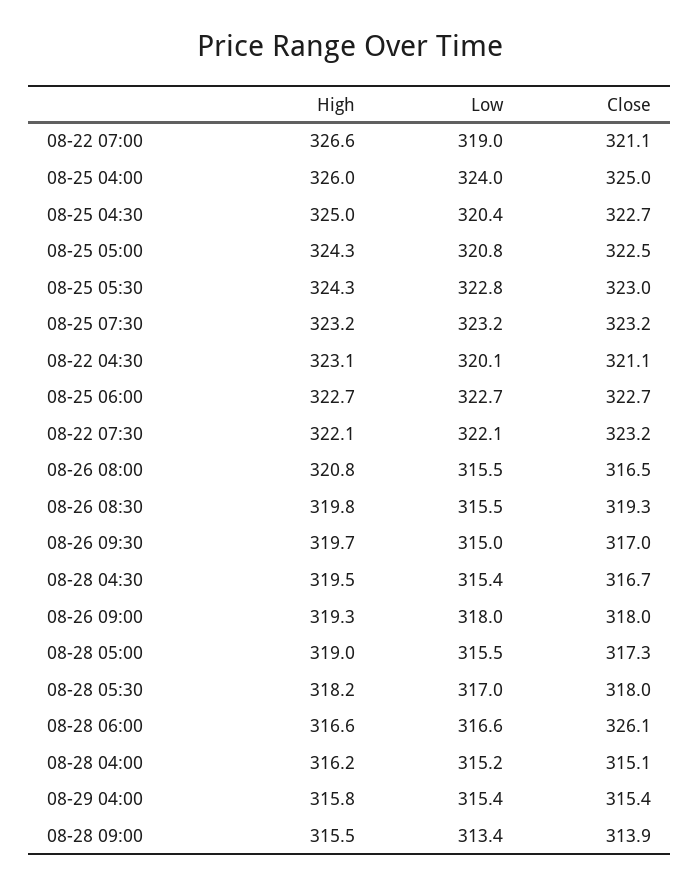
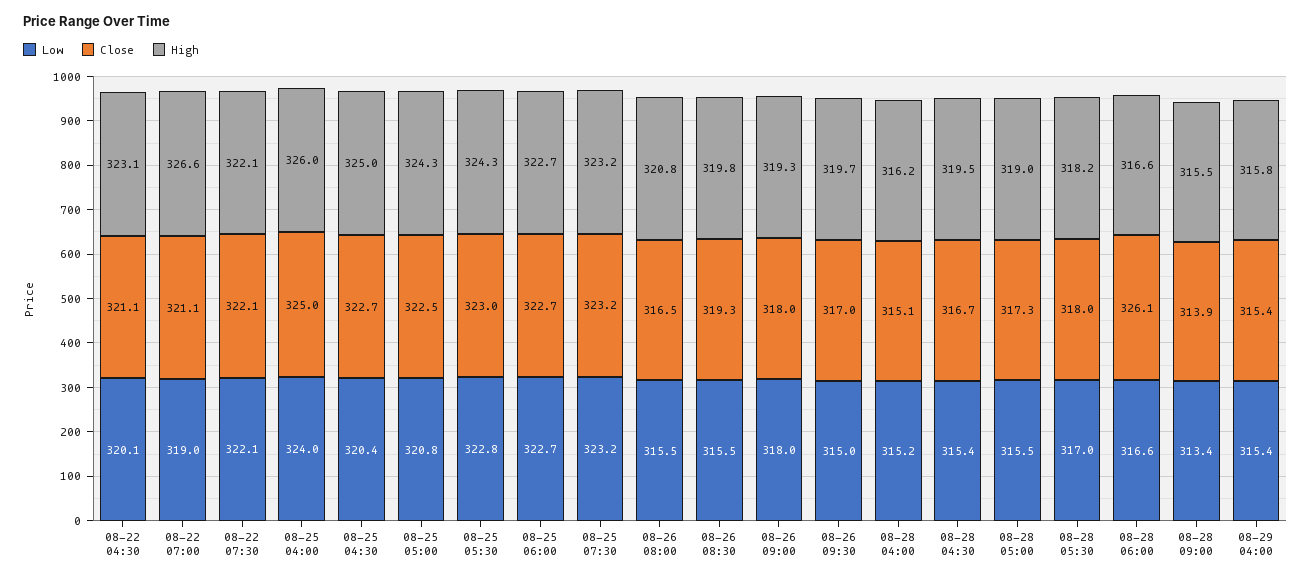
  {
    "High": {
      "08-22 07:00": 326.6,
      "08-25 04:00": 326,
      "08-25 04:30": 325,
      "08-25 05:00": 324.3,
      "08-25 05:30": 324.3,
      "08-25 07:30": 323.2,
      "08-22 04:30": 323.1,
      "08-25 06:00": 322.7,
      "08-22 07:30": 322.1,
      "08-26 08:00": 320.8,
      "08-26 08:30": 319.8,
      "08-26 09:30": 319.7,
      "08-28 04:30": 319.5,
      "08-26 09:00": 319.3,
      "08-28 05:00": 319,
      "08-28 05:30": 318.2,
      "08-28 06:00": 316.6,
      "08-28 04:00": 316.2,
      "08-29 04:00": 315.8,
      "08-28 09:00": 315.5
    },
    "Low": {
      "08-22 07:00": 319,
      "08-25 04:00": 324,
      "08-25 04:30": 320.4,
      "08-25 05:00": 320.8,
      "08-25 05:30": 322.8,
      "08-25 07:30": 323.2,
      "08-22 04:30": 320.1,
      "08-25 06:00": 322.7,
      "08-22 07:30": 322.1,
      "08-26 08:00": 315.5,
      "08-26 08:30": 315.5,
      "08-26 09:30": 315,
      "08-28 04:30": 315.4,
      "08-26 09:00": 318,
      "08-28 05:00": 315.5,
      "08-28 05:30": 317,
      "08-28 06:00": 316.6,
      "08-28 04:00": 315.2,
      "08-29 04:00": 315.4,
      "08-28 09:00": 313.4
    },
    "Close": {
      "08-22 07:00": 321.1,
      "08-25 04:00": 325,
      "08-25 04:30": 322.7,
      "08-25 05:00": 322.5,
      "08-25 05:30": 323,
      "08-25 07:30": 323.2,
      "08-22 04:30": 321.1,
      "08-25 06:00": 322.7,
-     "08-22 07:30": 323.2,
+     "08-22 07:30": 322.1,
      "08-26 08:00": 316.5,
      "08-26 08:30": 319.3,
      "08-26 09:30": 317,
      "08-28 04:30": 316.7,
      "08-26 09:00": 318,
      "08-28 05:00": 317.3,
      "08-28 05:30": 318,
      "08-28 06:00": 326.1,
      "08-28 04:00": 315.1,
      "08-29 04:00": 315.4,
      "08-28 09:00": 313.9
    }
  }

